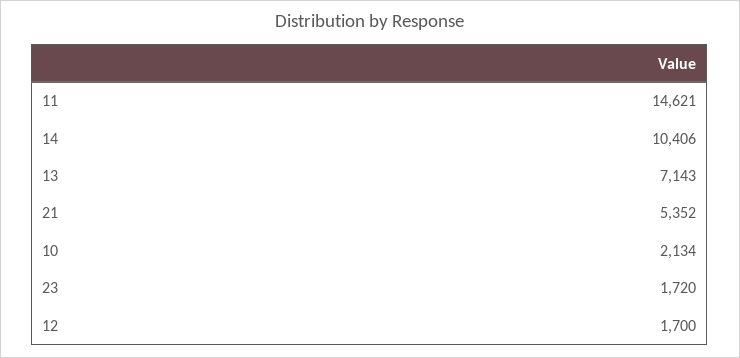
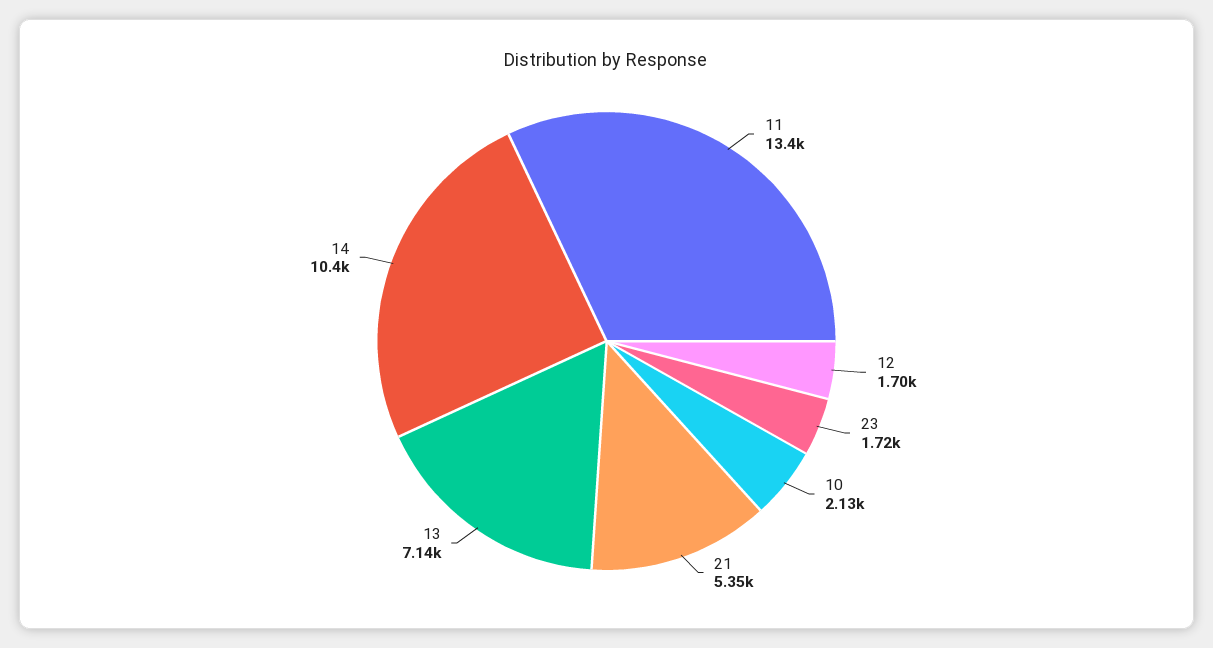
  {
-   "11": 14621,
+   "11": 13400,
    "14": 10406,
    "13": 7143,
    "21": 5352,
    "10": 2134,
    "23": 1720,
    "12": 1700
  }

